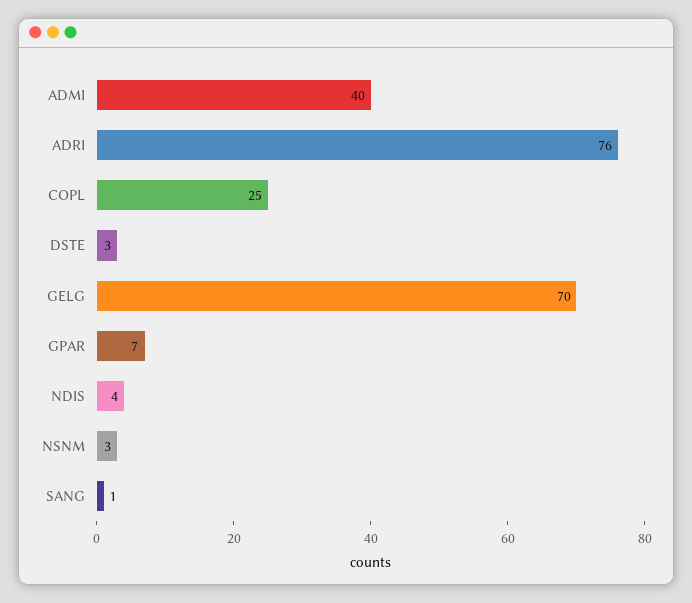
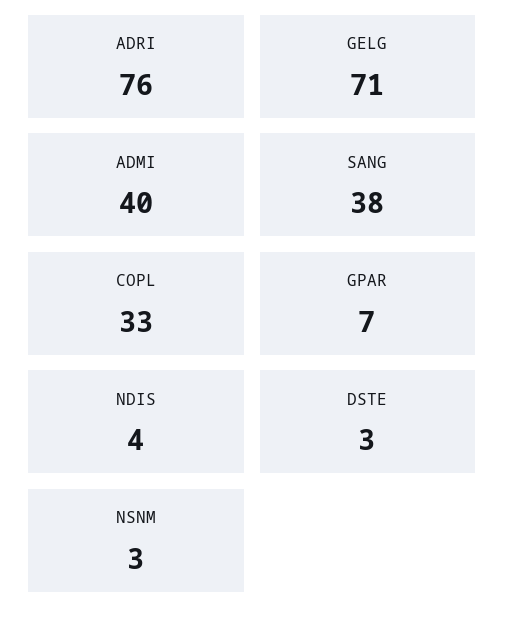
  {
    "ADMI": 40,
    "ADRI": 76,
-   "COPL": 25,
+   "COPL": 33,
    "DSTE": 3,
-   "GELG": 70,
+   "GELG": 71,
    "GPAR": 7,
    "NDIS": 4,
    "NSNM": 3,
-   "SANG": 1
+   "SANG": 38
  }

